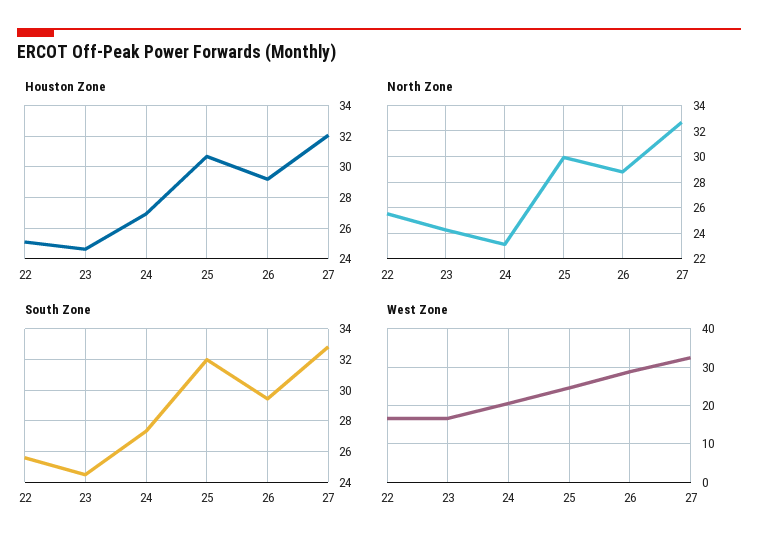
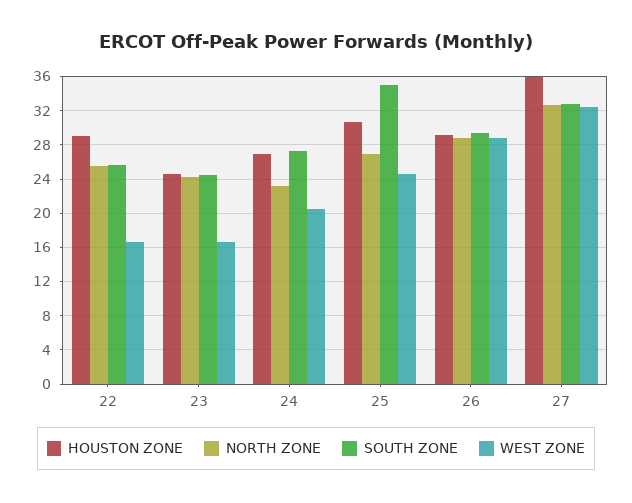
  {
    "Houston Zone": {
-     "22": 25,
+     "22": 29,
      "23": 24.5,
      "24": 27,
      "25": 30.5,
      "26": 29,
-     "27": 32
+     "27": 36
    },
    "North Zone": {
      "22": 25.5,
      "23": 24.5,
      "24": 23,
-     "25": 30,
+     "25": 27,
      "26": 29,
      "27": 32.5
    },
    "South Zone": {
      "22": 25.5,
      "23": 24.5,
      "24": 27.5,
-     "25": 32,
+     "25": 35,
      "26": 29.5,
      "27": 33
    },
    "West Zone": {
      "22": 17,
      "23": 17,
      "24": 21,
      "25": 25,
      "26": 29,
      "27": 32
    }
  }

